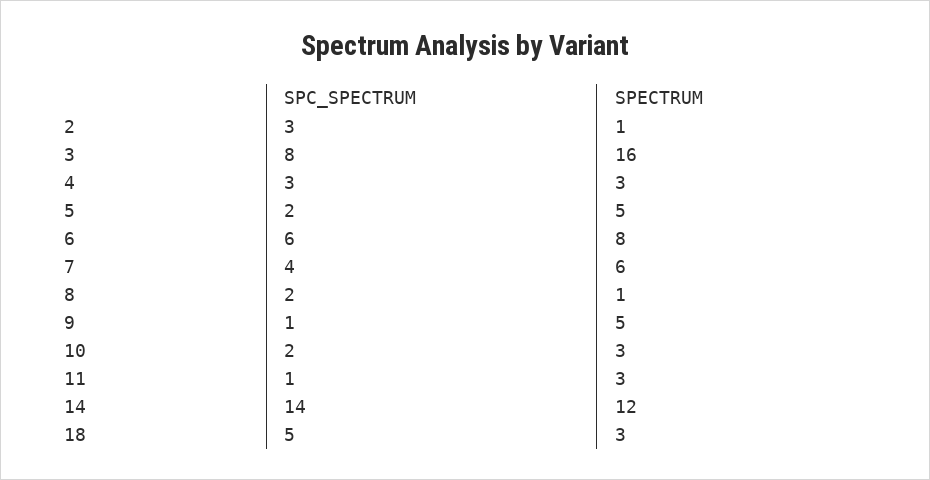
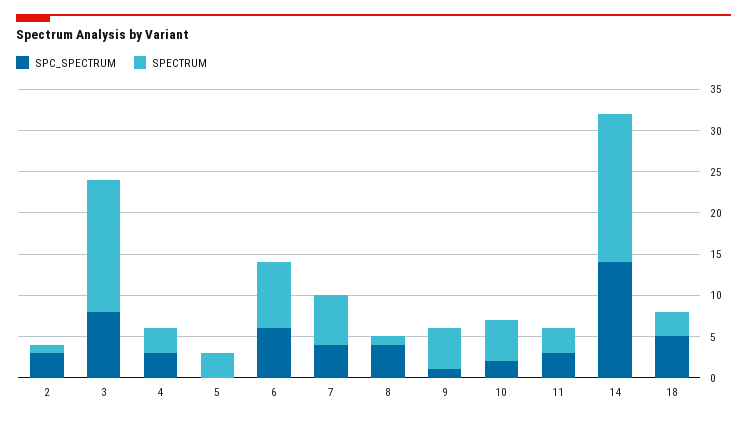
  {
    "SPC_SPECTRUM": {
      "2": 3,
      "3": 8,
      "4": 3,
-     "5": 2,
+     "5": 0,
      "6": 6,
      "7": 4,
-     "8": 2,
+     "8": 4,
      "9": 1,
      "10": 2,
-     "11": 1,
+     "11": 3,
      "14": 14,
      "18": 5
    },
    "SPECTRUM": {
      "2": 1,
      "3": 16,
      "4": 3,
-     "5": 5,
+     "5": 3,
      "6": 8,
      "7": 6,
      "8": 1,
      "9": 5,
-     "10": 3,
+     "10": 5,
      "11": 3,
-     "14": 12,
+     "14": 18,
      "18": 3
    }
  }

